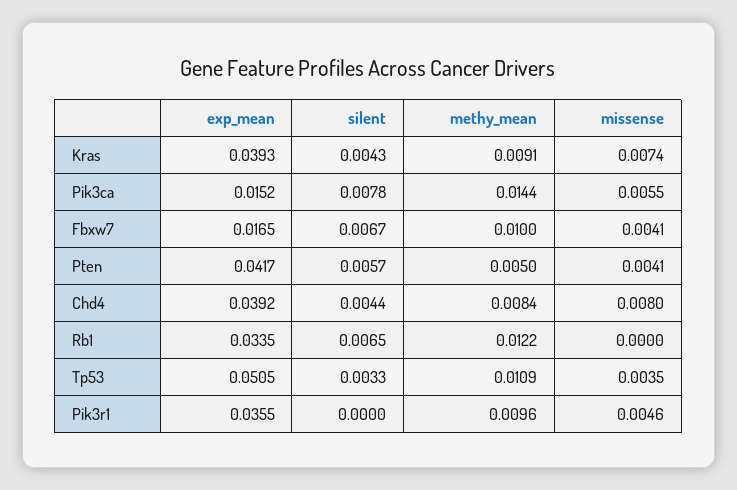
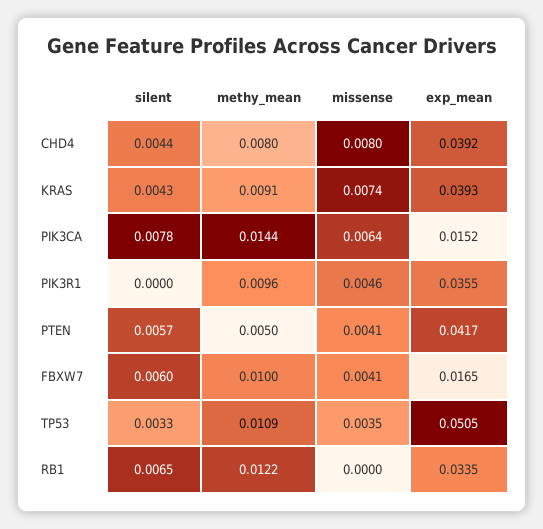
  {
    "exp_mean": {
      "Kras": 0.0393,
      "Pik3ca": 0.0152,
      "Fbxw7": 0.0165,
      "Pten": 0.0417,
      "Chd4": 0.0392,
      "Rb1": 0.0335,
      "Tp53": 0.0505,
      "Pik3r1": 0.0355
    },
    "silent": {
      "Kras": 0.0043,
      "Pik3ca": 0.0078,
-     "Fbxw7": 0.0067,
+     "Fbxw7": 0.006,
      "Pten": 0.0057,
      "Chd4": 0.0044,
      "Rb1": 0.0065,
      "Tp53": 0.0033,
      "Pik3r1": 0
    },
    "methy_mean": {
      "Kras": 0.0091,
      "Pik3ca": 0.0144,
      "Fbxw7": 0.01,
      "Pten": 0.005,
-     "Chd4": 0.0084,
+     "Chd4": 0.008,
      "Rb1": 0.0122,
      "Tp53": 0.0109,
      "Pik3r1": 0.0096
    },
    "missense": {
      "Kras": 0.0074,
-     "Pik3ca": 0.0055,
+     "Pik3ca": 0.0064,
      "Fbxw7": 0.0041,
      "Pten": 0.0041,
      "Chd4": 0.008,
      "Rb1": 0,
      "Tp53": 0.0035,
      "Pik3r1": 0.0046
    }
  }

